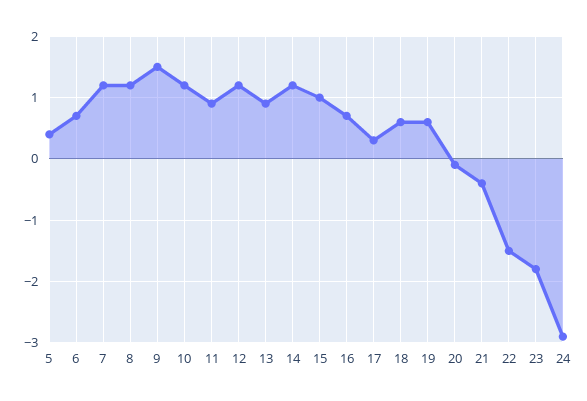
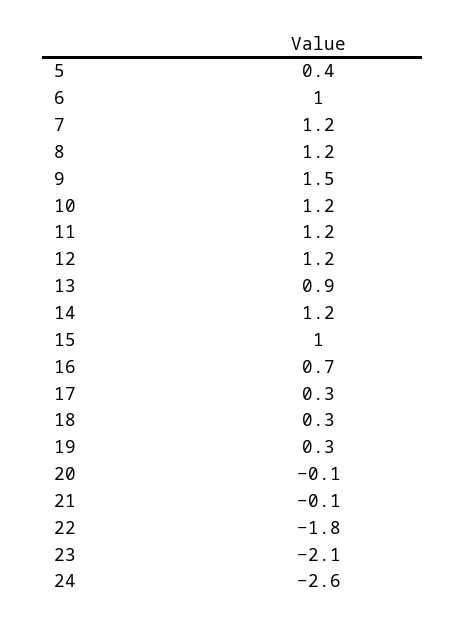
  {
    "5": 0.4,
-   "6": 0.7,
+   "6": 1,
    "7": 1.2,
    "8": 1.2,
    "9": 1.5,
    "10": 1.2,
-   "11": 0.9,
+   "11": 1.2,
    "12": 1.2,
    "13": 0.9,
    "14": 1.2,
    "15": 1,
    "16": 0.7,
    "17": 0.3,
-   "18": 0.6,
+   "18": 0.3,
-   "19": 0.6,
+   "19": 0.3,
    "20": -0.1,
-   "21": -0.4,
+   "21": -0.1,
-   "22": -1.5,
+   "22": -1.8,
-   "23": -1.8,
+   "23": -2.1,
-   "24": -2.9
+   "24": -2.6
  }

